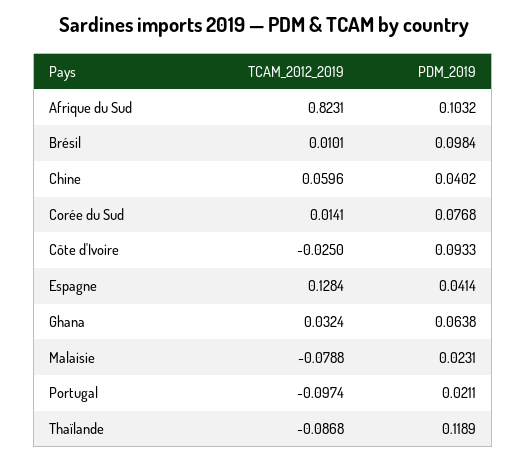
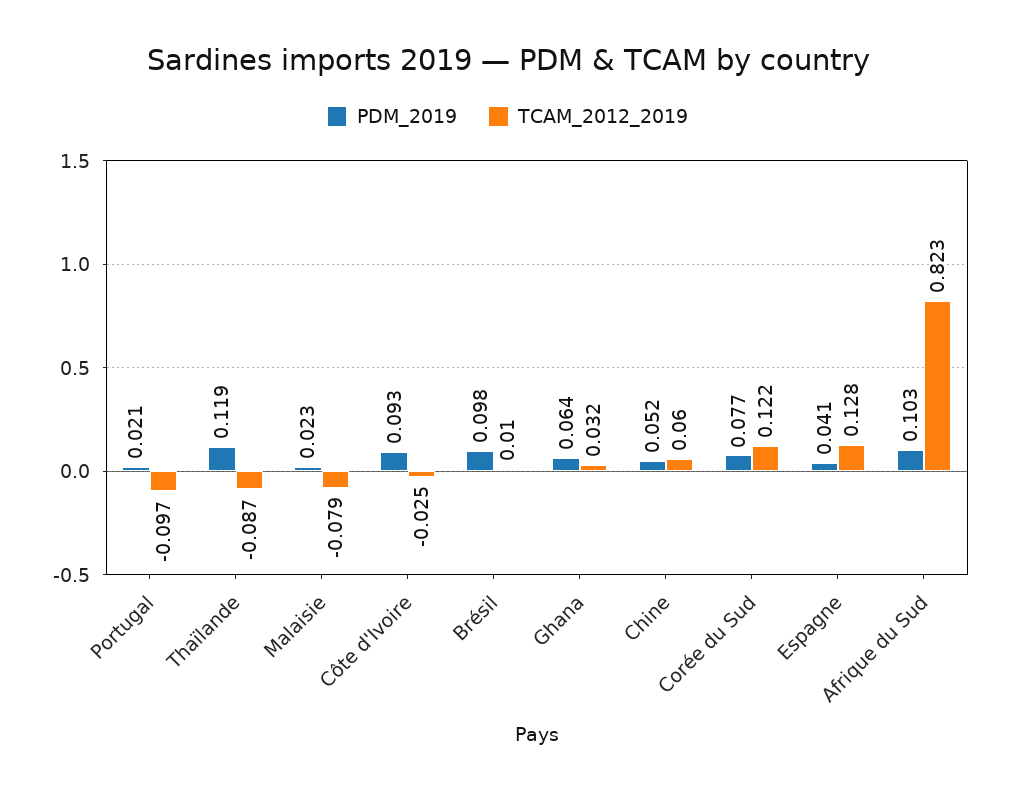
  {
    "TCAM_2012_2019": {
      "Afrique du Sud": 0.8231,
      "Brésil": 0.0101,
      "Chine": 0.0596,
-     "Corée du Sud": 0.0141,
+     "Corée du Sud": 0.122,
      "Côte d'Ivoire": -0.025,
      "Espagne": 0.1284,
      "Ghana": 0.0324,
      "Malaisie": -0.0788,
      "Portugal": -0.0974,
      "Thaïlande": -0.0868
    },
    "PDM_2019": {
      "Afrique du Sud": 0.1032,
      "Brésil": 0.0984,
-     "Chine": 0.0402,
+     "Chine": 0.052,
      "Corée du Sud": 0.0768,
      "Côte d'Ivoire": 0.0933,
      "Espagne": 0.0414,
      "Ghana": 0.0638,
      "Malaisie": 0.0231,
      "Portugal": 0.0211,
      "Thaïlande": 0.1189
    }
  }

